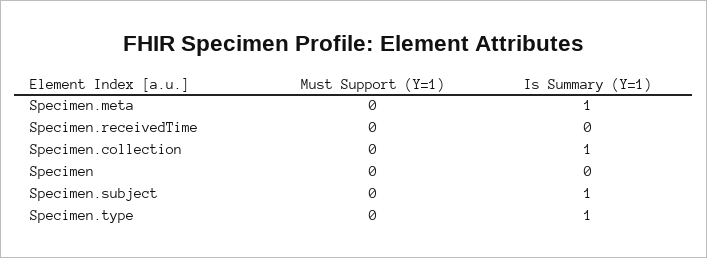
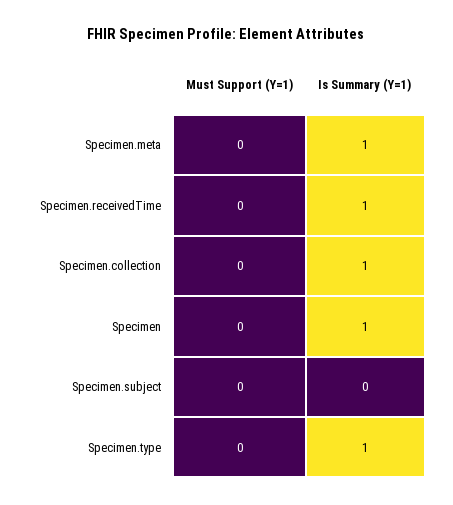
  {
    "Must Support (Y=1)": {
      "Specimen.meta": 0,
      "Specimen.receivedTime": 0,
      "Specimen.collection": 0,
      "Specimen": 0,
      "Specimen.subject": 0,
      "Specimen.type": 0
    },
    "Is Summary (Y=1)": {
      "Specimen.meta": 1,
-     "Specimen.receivedTime": 0,
+     "Specimen.receivedTime": 1,
      "Specimen.collection": 1,
-     "Specimen": 0,
+     "Specimen": 1,
-     "Specimen.subject": 1,
+     "Specimen.subject": 0,
      "Specimen.type": 1
    }
  }

